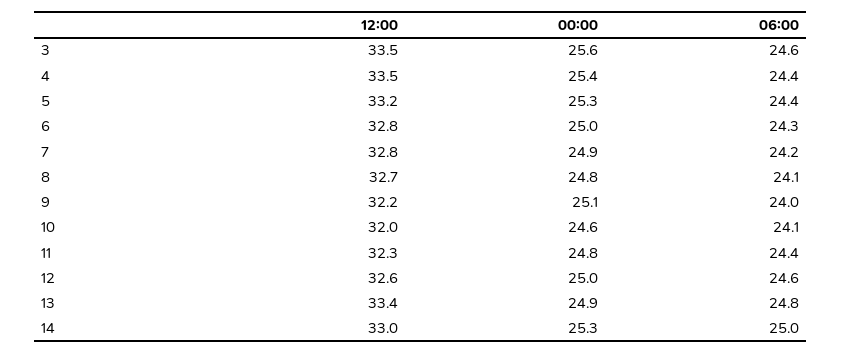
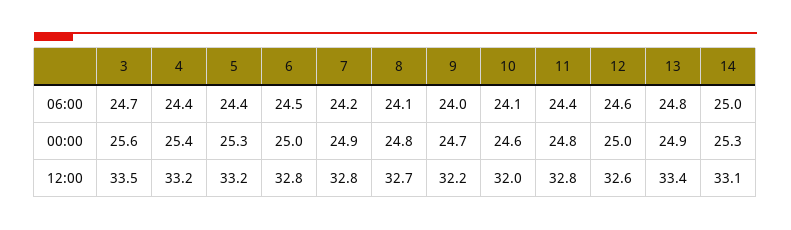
  {
    "12:00": {
      "3": 33.5,
-     "4": 33.5,
+     "4": 33.2,
      "5": 33.2,
      "6": 32.8,
      "7": 32.8,
      "8": 32.7,
      "9": 32.2,
      "10": 32,
-     "11": 32.3,
+     "11": 32.8,
      "12": 32.6,
      "13": 33.4,
-     "14": 33
+     "14": 33.1
    },
    "00:00": {
      "3": 25.6,
      "4": 25.4,
      "5": 25.3,
      "6": 25,
      "7": 24.9,
      "8": 24.8,
-     "9": 25.1,
+     "9": 24.7,
      "10": 24.6,
      "11": 24.8,
      "12": 25,
      "13": 24.9,
      "14": 25.3
    },
    "06:00": {
-     "3": 24.6,
+     "3": 24.7,
      "4": 24.4,
      "5": 24.4,
-     "6": 24.3,
+     "6": 24.5,
      "7": 24.2,
      "8": 24.1,
      "9": 24,
      "10": 24.1,
      "11": 24.4,
      "12": 24.6,
      "13": 24.8,
      "14": 25
    }
  }

